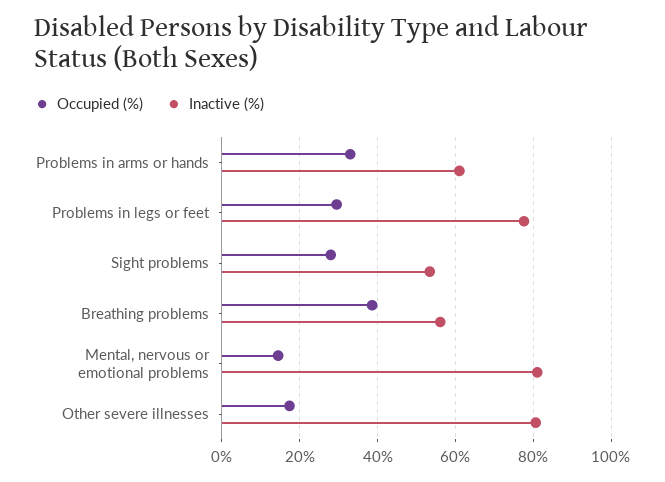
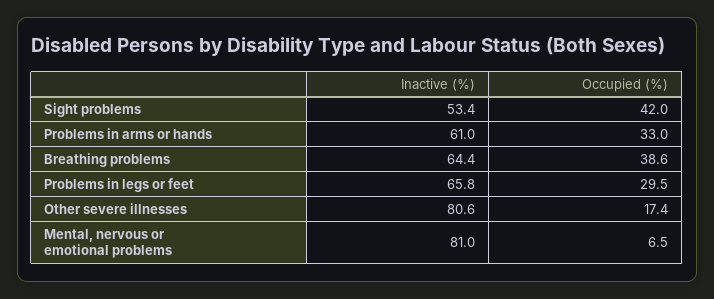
  {
    "Occupied (%)": {
      "Problems in arms or hands": 33,
      "Problems in legs or feet": 29.5,
-     "Sight problems": 28,
+     "Sight problems": 42,
      "Breathing problems": 38.6,
-     "Mental, nervous or emotional problems": 14,
+     "Mental, nervous or emotional problems": 6.5,
      "Other severe illnesses": 17.4
    },
    "Inactive (%)": {
      "Problems in arms or hands": 61,
-     "Problems in legs or feet": 78,
+     "Problems in legs or feet": 65.8,
      "Sight problems": 53.4,
-     "Breathing problems": 56,
+     "Breathing problems": 64.4,
      "Mental, nervous or emotional problems": 81,
      "Other severe illnesses": 80.6
    }
  }

